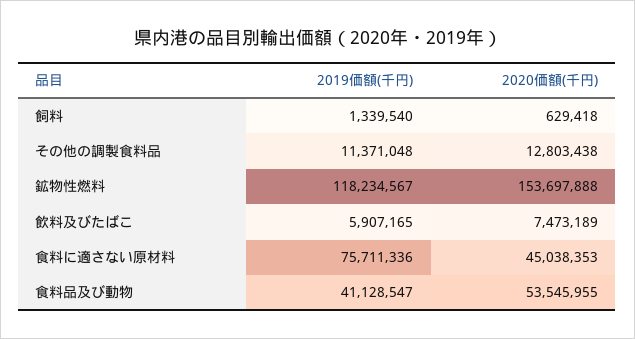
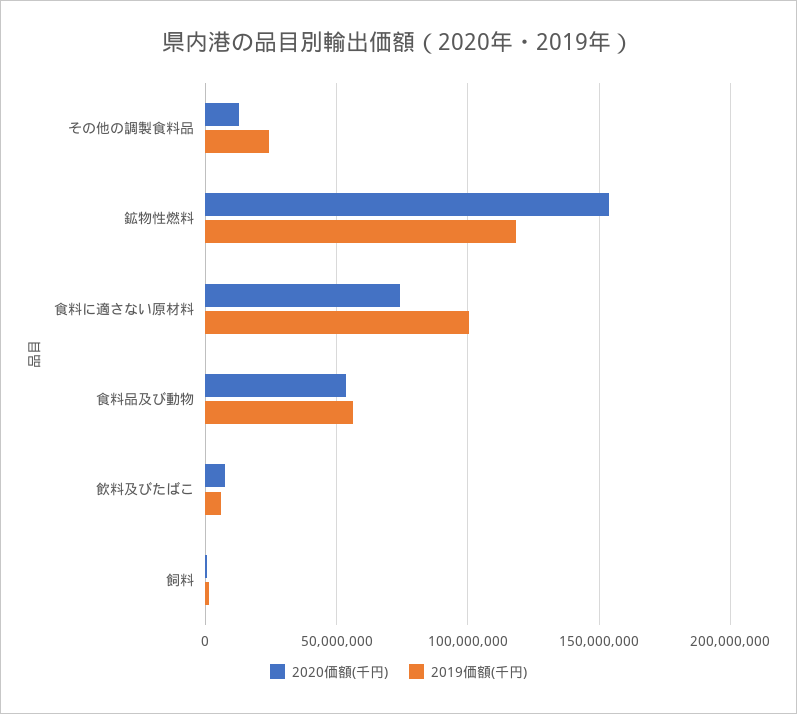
  {
    "2019価額(千円)": {
      "飼料": 1339540,
-     "その他の調製食料品": 11371048,
+     "その他の調製食料品": 25000000,
      "鉱物性燃料": 118234567,
      "飲料及びたばこ": 5907165,
-     "食料に適さない原材料": 75711336,
+     "食料に適さない原材料": 100000000,
-     "食料品及び動物": 41128547
+     "食料品及び動物": 55000000
    },
    "2020価額(千円)": {
      "飼料": 629418,
      "その他の調製食料品": 12803438,
      "鉱物性燃料": 153697888,
      "飲料及びたばこ": 7473189,
-     "食料に適さない原材料": 45038353,
+     "食料に適さない原材料": 75000000,
      "食料品及び動物": 53545955
    }
  }

